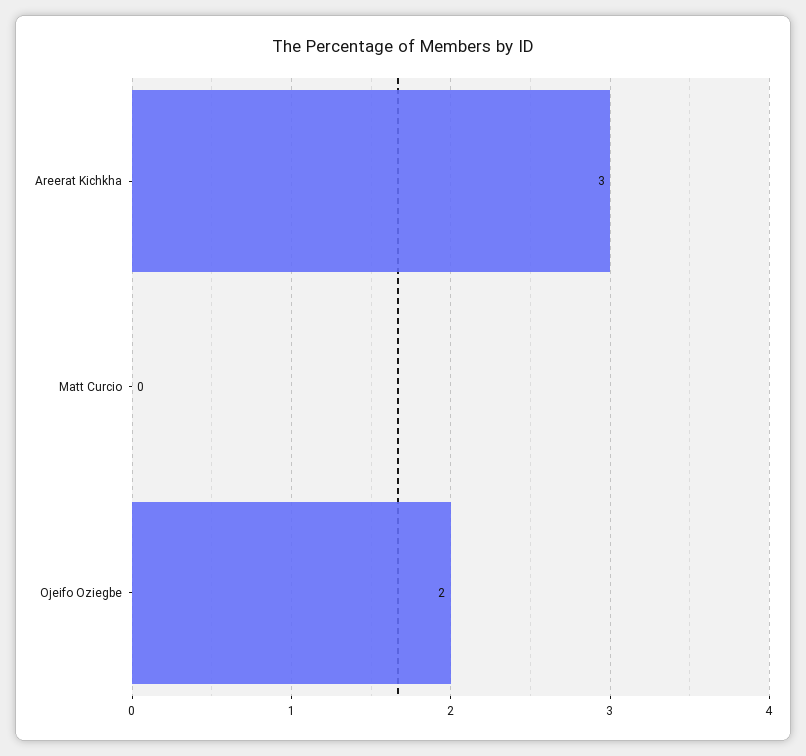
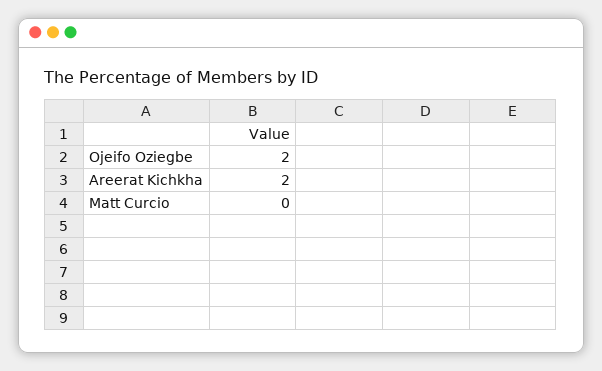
  {
-   "Areerat Kichkha": 3,
+   "Areerat Kichkha": 2,
    "Matt Curcio": 0,
    "Ojeifo Oziegbe": 2
  }

